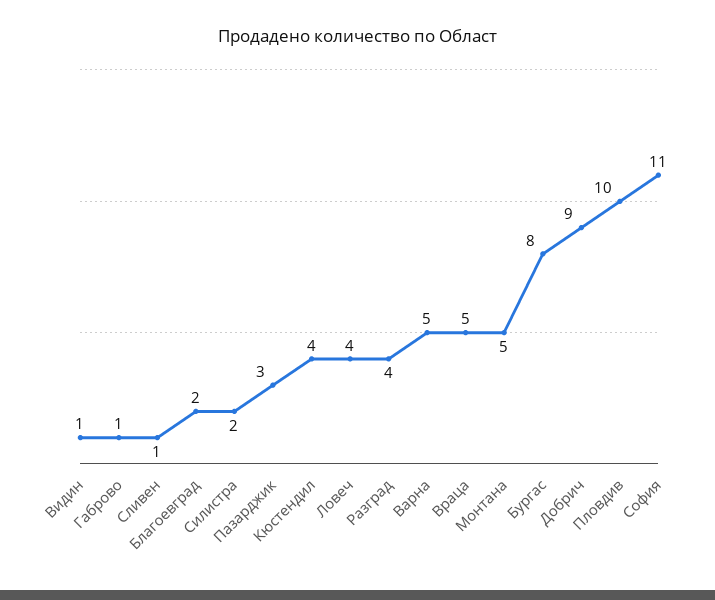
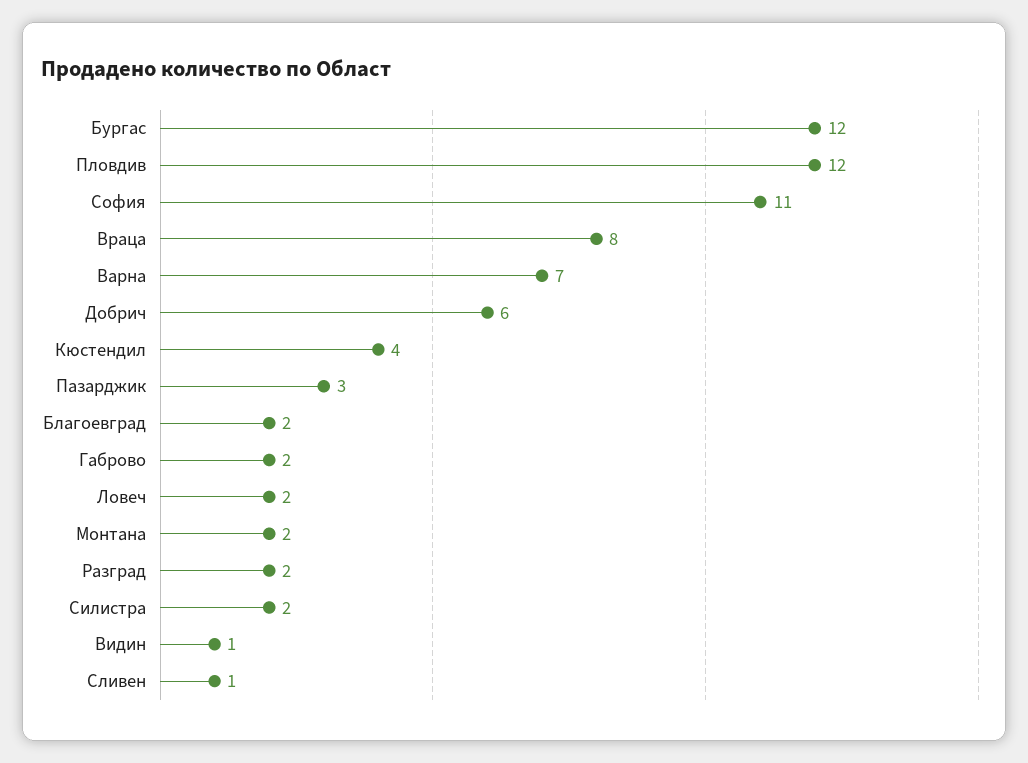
  {
    "Видин": 1,
-   "Габрово": 1,
+   "Габрово": 2,
    "Сливен": 1,
    "Благоевград": 2,
    "Силистра": 2,
    "Пазарджик": 3,
    "Кюстендил": 4,
-   "Ловеч": 4,
+   "Ловеч": 2,
-   "Разград": 4,
+   "Разград": 2,
-   "Варна": 5,
+   "Варна": 7,
-   "Враца": 5,
+   "Враца": 8,
-   "Монтана": 5,
+   "Монтана": 2,
-   "Бургас": 8,
+   "Бургас": 12,
-   "Добрич": 9,
+   "Добрич": 6,
-   "Пловдив": 10,
+   "Пловдив": 12,
    "София": 11
  }

